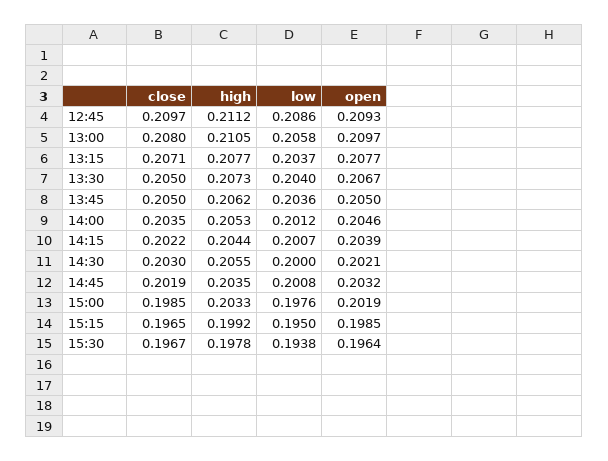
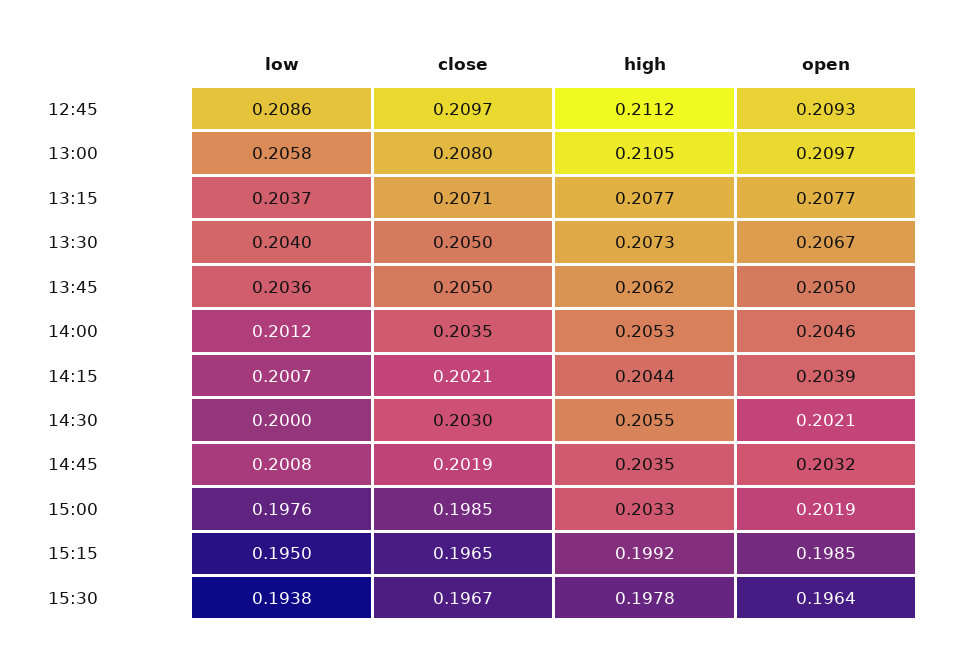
  {
    "close": {
      "12:45": 0.2097,
      "13:00": 0.208,
      "13:15": 0.2071,
      "13:30": 0.205,
      "13:45": 0.205,
      "14:00": 0.2035,
-     "14:15": 0.2022,
+     "14:15": 0.2021,
      "14:30": 0.203,
      "14:45": 0.2019,
      "15:00": 0.1985,
      "15:15": 0.1965,
      "15:30": 0.1967
    },
    "high": {
      "12:45": 0.2112,
      "13:00": 0.2105,
      "13:15": 0.2077,
      "13:30": 0.2073,
      "13:45": 0.2062,
      "14:00": 0.2053,
      "14:15": 0.2044,
      "14:30": 0.2055,
      "14:45": 0.2035,
      "15:00": 0.2033,
      "15:15": 0.1992,
      "15:30": 0.1978
    },
    "low": {
      "12:45": 0.2086,
      "13:00": 0.2058,
      "13:15": 0.2037,
      "13:30": 0.204,
      "13:45": 0.2036,
      "14:00": 0.2012,
      "14:15": 0.2007,
      "14:30": 0.2,
      "14:45": 0.2008,
      "15:00": 0.1976,
      "15:15": 0.195,
      "15:30": 0.1938
    },
    "open": {
      "12:45": 0.2093,
      "13:00": 0.2097,
      "13:15": 0.2077,
      "13:30": 0.2067,
      "13:45": 0.205,
      "14:00": 0.2046,
      "14:15": 0.2039,
      "14:30": 0.2021,
      "14:45": 0.2032,
      "15:00": 0.2019,
      "15:15": 0.1985,
      "15:30": 0.1964
    }
  }

